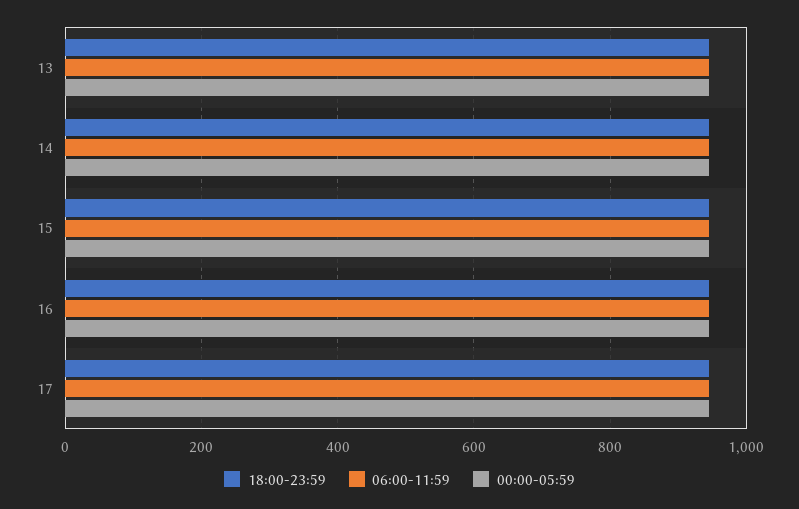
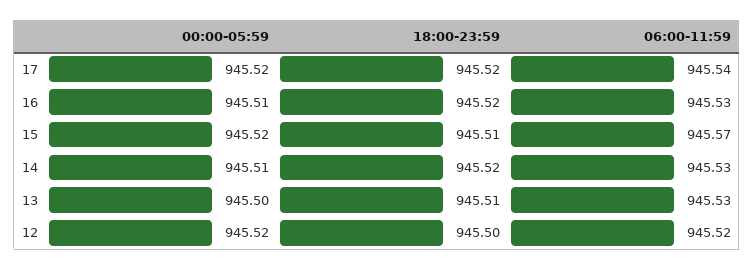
  {
    "18:00-23:59": {
      "13": 945.51,
      "14": 945.52,
      "15": 945.51,
      "16": 945.52,
-     "17": 945.52
+     "17": 945.52,
+     "12": 945.5
    },
    "06:00-11:59": {
      "13": 945.53,
      "14": 945.53,
      "15": 945.57,
      "16": 945.53,
-     "17": 945.54
+     "17": 945.54,
+     "12": 945.52
    },
    "00:00-05:59": {
      "13": 945.5,
      "14": 945.51,
      "15": 945.52,
      "16": 945.51,
-     "17": 945.52
+     "17": 945.52,
+     "12": 945.52
    }
  }

